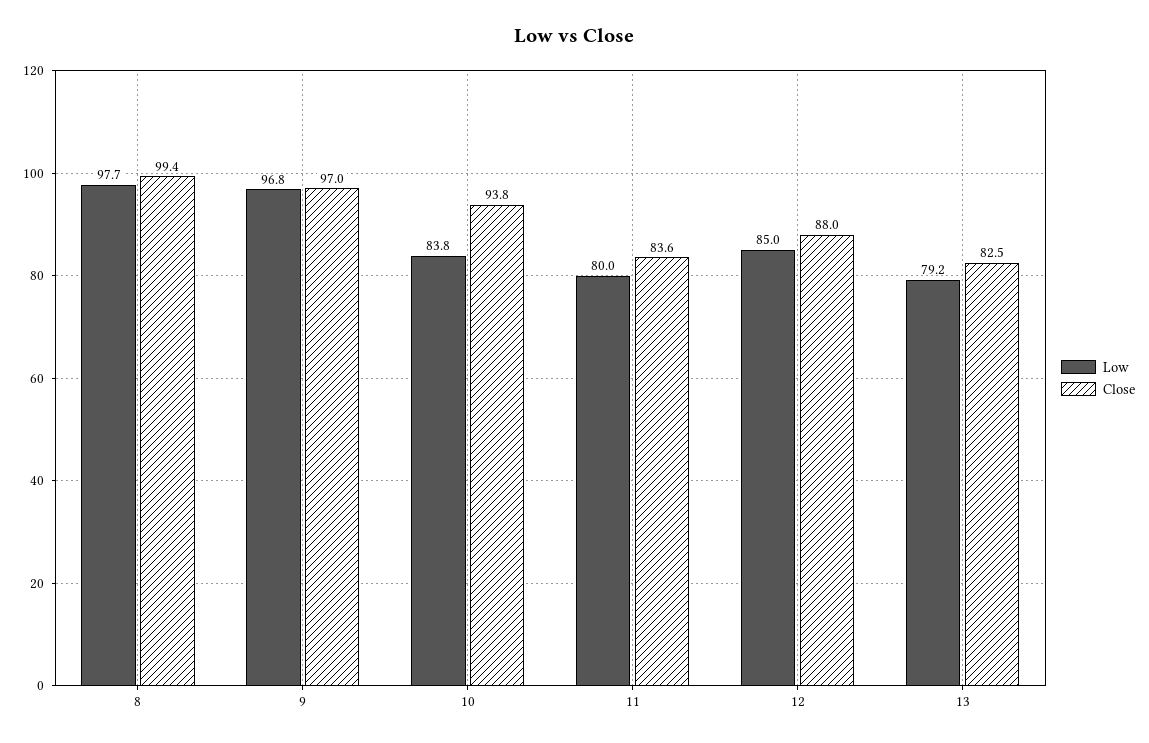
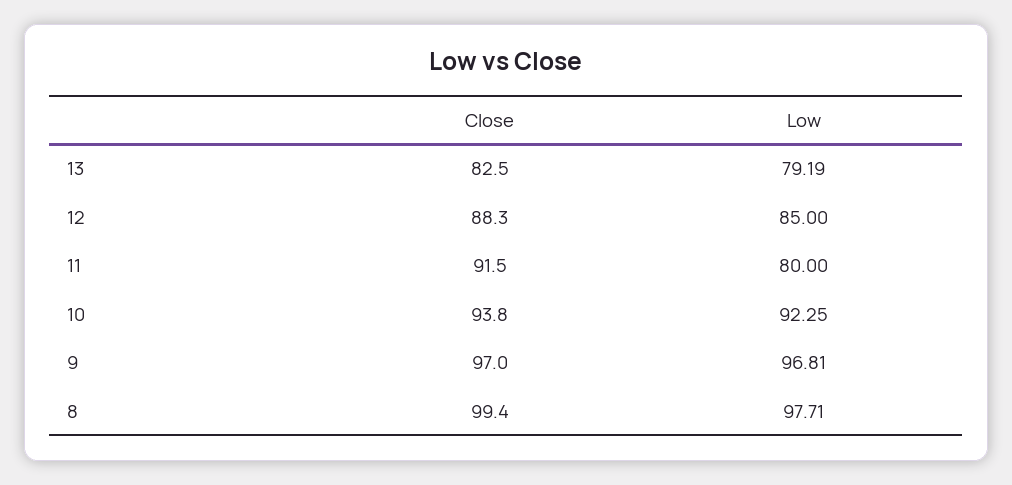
  {
    "Low": {
      "8": 97.71,
      "9": 96.81,
-     "10": 83.8,
+     "10": 92.25,
      "11": 80,
      "12": 85,
      "13": 79.19
    },
    "Close": {
      "8": 99.4,
      "9": 97,
      "10": 93.8,
-     "11": 83.6,
+     "11": 91.5,
-     "12": 88,
+     "12": 88.3,
      "13": 82.5
    }
  }

